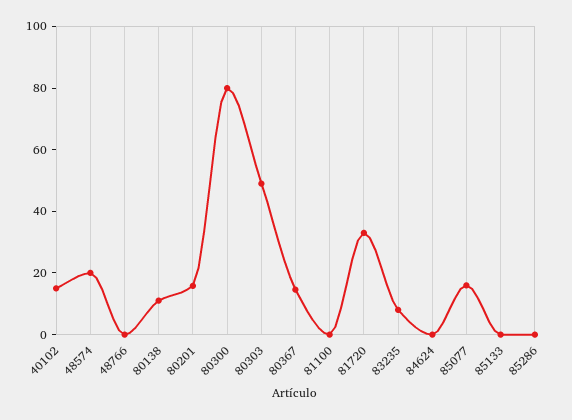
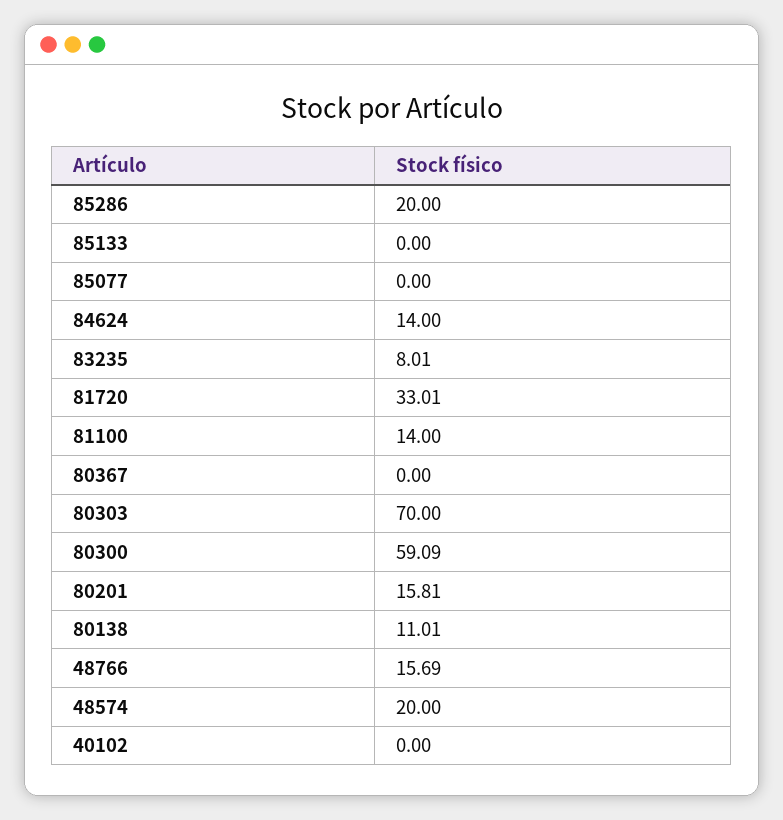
  {
-   "40102": 15,
+   "40102": 0,
    "48574": 20,
-   "48766": 0,
+   "48766": 15.69,
    "80138": 11.01,
    "80201": 15.81,
-   "80300": 80,
+   "80300": 59.09,
-   "80303": 50,
+   "80303": 70,
-   "80367": 15,
+   "80367": 0,
-   "81100": 0,
+   "81100": 14,
    "81720": 33.01,
    "83235": 8.01,
-   "84624": 0,
+   "84624": 14,
-   "85077": 15,
+   "85077": 0,
    "85133": 0,
-   "85286": 0
+   "85286": 20
  }

